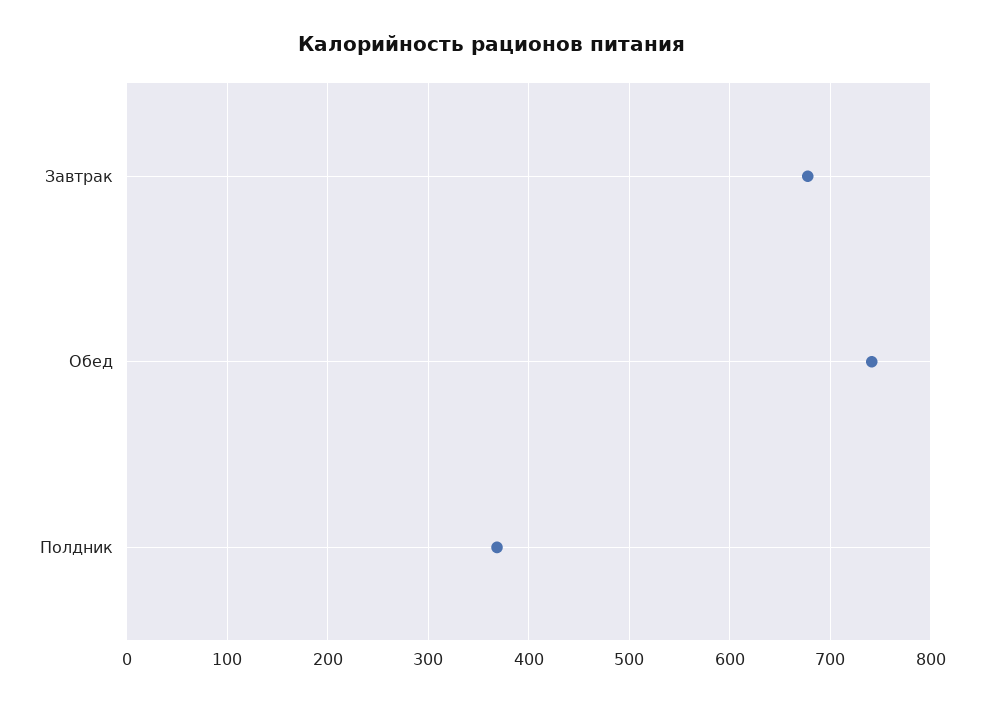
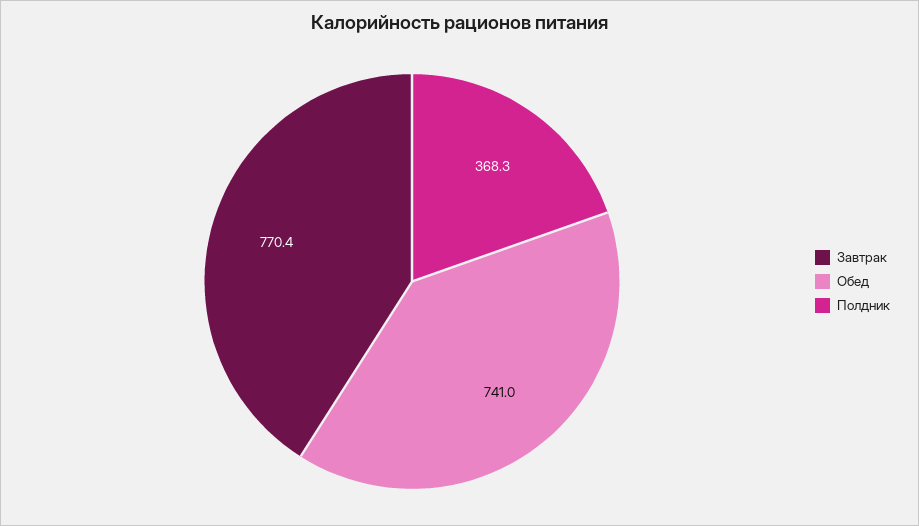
  {
-   "Завтрак": 680,
+   "Завтрак": 770.4,
    "Обед": 741,
    "Полдник": 368.3
  }

